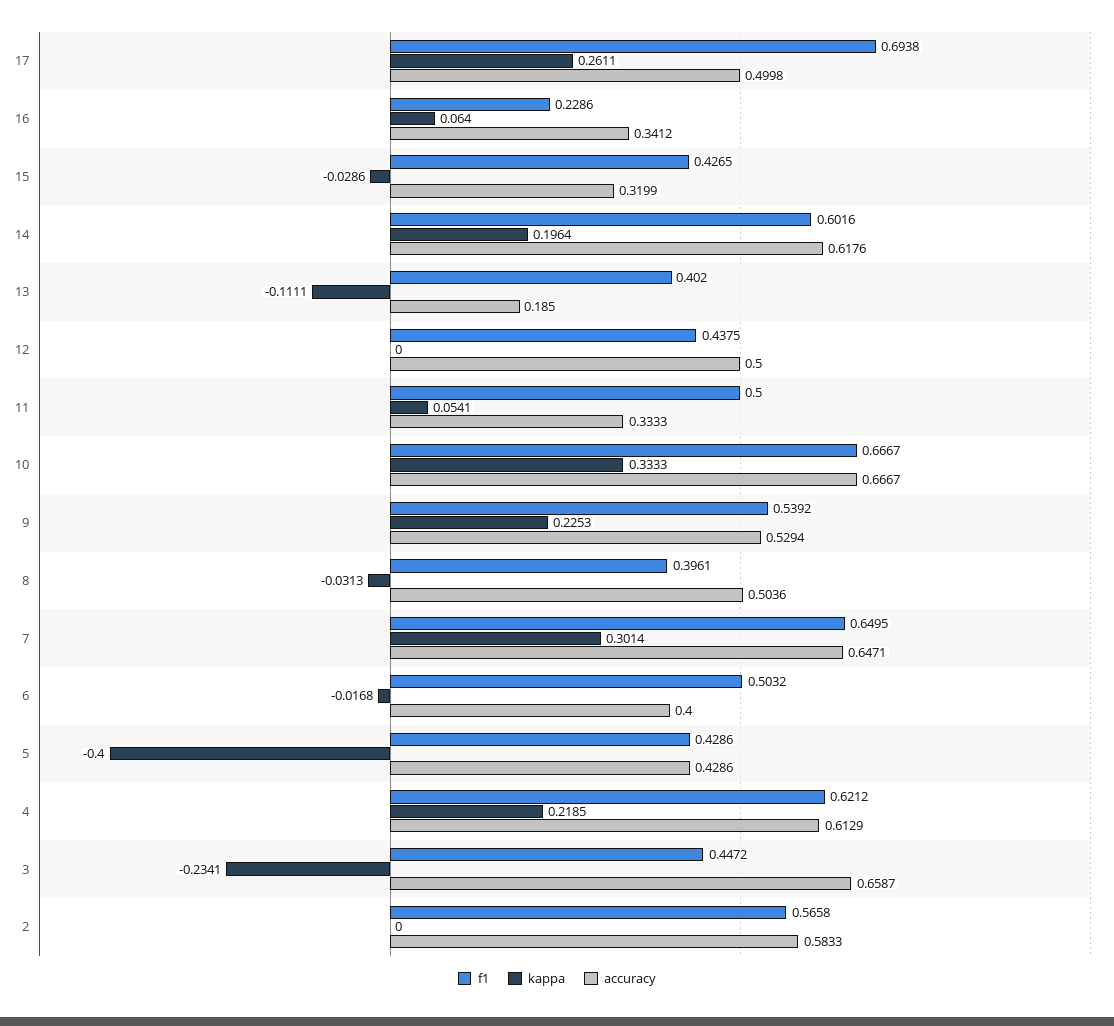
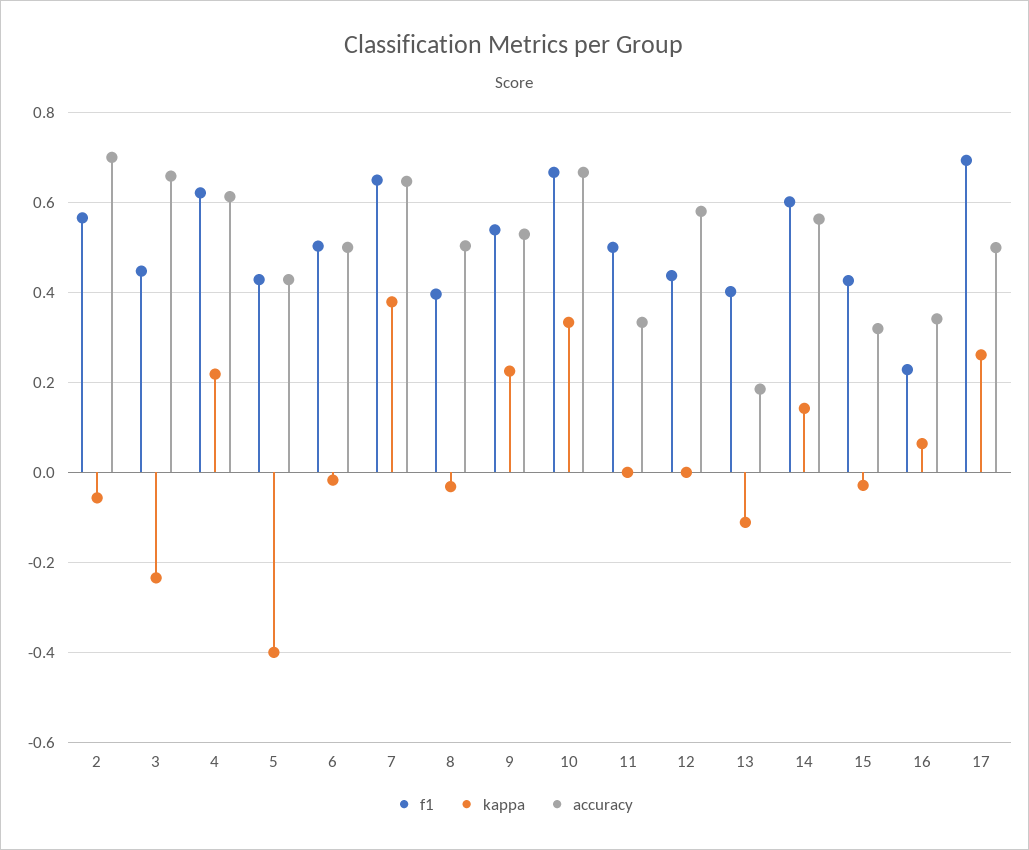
  {
    "f1": {
      "17": 0.6938,
      "16": 0.2286,
      "15": 0.4265,
      "14": 0.6016,
      "13": 0.402,
      "12": 0.4375,
      "11": 0.5,
      "10": 0.6667,
      "9": 0.5392,
      "8": 0.3961,
      "7": 0.6495,
      "6": 0.5032,
      "5": 0.4286,
      "4": 0.6212,
      "3": 0.4472,
      "2": 0.5658
    },
    "kappa": {
      "17": 0.2611,
      "16": 0.064,
      "15": -0.0286,
-     "14": 0.1964,
+     "14": 0.14,
      "13": -0.1111,
      "12": 0,
-     "11": 0.0541,
+     "11": 0,
      "10": 0.3333,
      "9": 0.2253,
      "8": -0.0313,
-     "7": 0.3014,
+     "7": 0.38,
      "6": -0.0168,
      "5": -0.4,
      "4": 0.2185,
      "3": -0.2341,
-     "2": 0
+     "2": -0.06
    },
    "accuracy": {
      "17": 0.4998,
      "16": 0.3412,
      "15": 0.3199,
-     "14": 0.6176,
+     "14": 0.56,
      "13": 0.185,
-     "12": 0.5,
+     "12": 0.58,
      "11": 0.3333,
      "10": 0.6667,
      "9": 0.5294,
      "8": 0.5036,
      "7": 0.6471,
-     "6": 0.4,
+     "6": 0.5,
      "5": 0.4286,
      "4": 0.6129,
      "3": 0.6587,
-     "2": 0.5833
+     "2": 0.7
    }
  }

